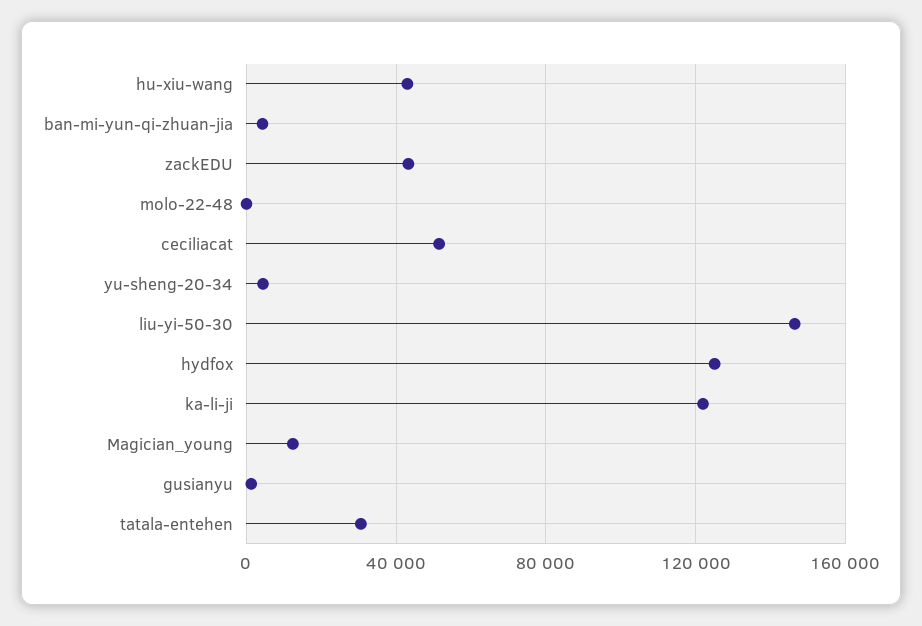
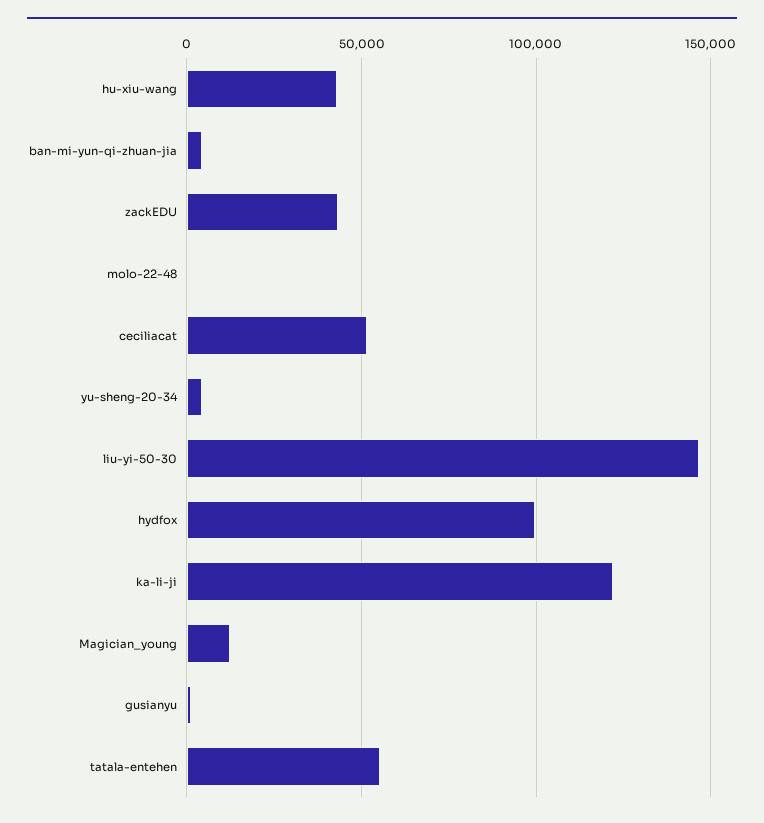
  {
    "hu-xiu-wang": 45000,
    "ban-mi-yun-qi-zhuan-jia": 5000,
    "zackEDU": 45000,
    "molo-22-48": 0,
    "ceciliacat": 50000,
    "yu-sheng-20-34": 5000,
    "liu-yi-50-30": 145000,
-   "hydfox": 125000,
+   "hydfox": 100000,
    "ka-li-ji": 120000,
    "Magician_young": 10000,
    "gusianyu": 0,
-   "tatala-entehen": 30000
+   "tatala-entehen": 55000
  }

